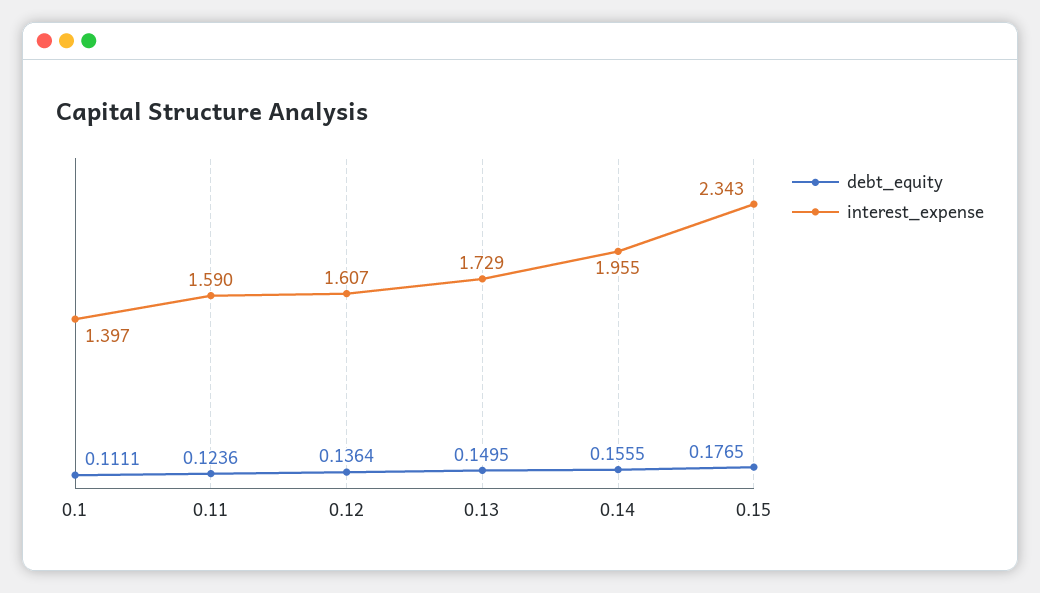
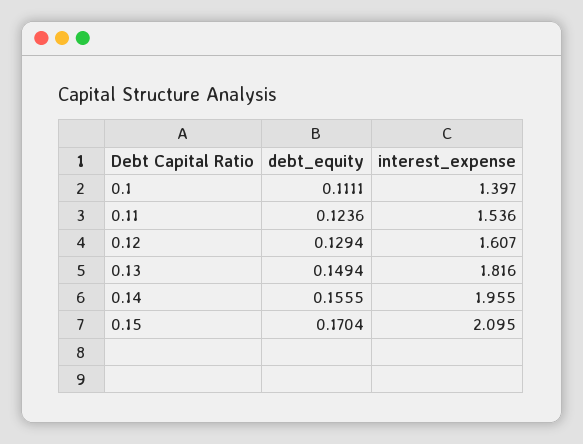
  {
    "debt_equity": {
      "0.1": 0.1111,
      "0.11": 0.1236,
-     "0.12": 0.1364,
+     "0.12": 0.1294,
-     "0.13": 0.1495,
+     "0.13": 0.1494,
      "0.14": 0.1555,
-     "0.15": 0.1765
+     "0.15": 0.1704
    },
    "interest_expense": {
      "0.1": 1.397,
-     "0.11": 1.59,
+     "0.11": 1.536,
      "0.12": 1.607,
-     "0.13": 1.729,
+     "0.13": 1.816,
      "0.14": 1.955,
-     "0.15": 2.343
+     "0.15": 2.095
    }
  }

